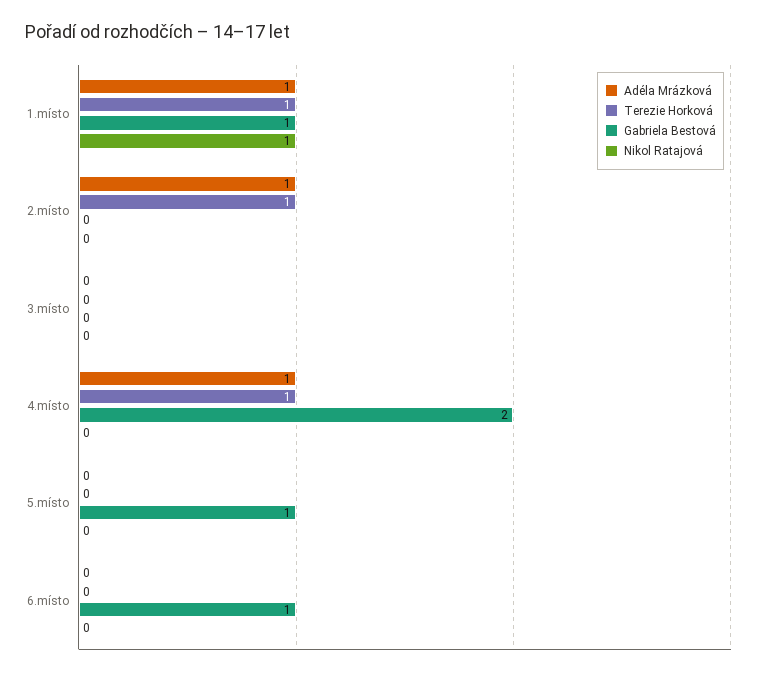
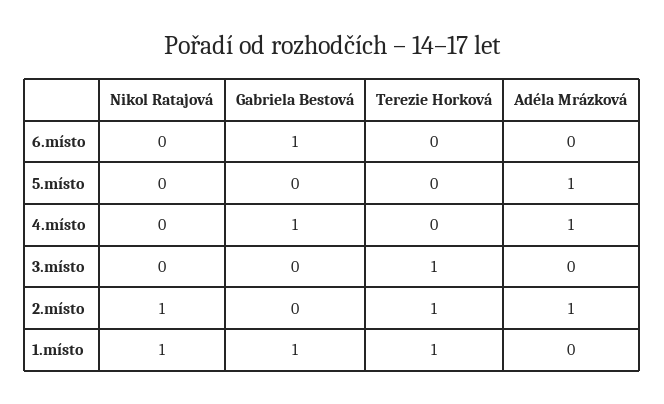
  {
    "Adéla Mrázková": {
-     "1.místo": 1,
+     "1.místo": 0,
      "2.místo": 1,
      "3.místo": 0,
      "4.místo": 1,
-     "5.místo": 0,
+     "5.místo": 1,
      "6.místo": 0
    },
    "Terezie Horková": {
      "1.místo": 1,
      "2.místo": 1,
-     "3.místo": 0,
+     "3.místo": 1,
-     "4.místo": 1,
+     "4.místo": 0,
      "5.místo": 0,
      "6.místo": 0
    },
    "Gabriela Bestová": {
      "1.místo": 1,
      "2.místo": 0,
      "3.místo": 0,
-     "4.místo": 2,
+     "4.místo": 1,
-     "5.místo": 1,
+     "5.místo": 0,
      "6.místo": 1
    },
    "Nikol Ratajová": {
      "1.místo": 1,
-     "2.místo": 0,
+     "2.místo": 1,
      "3.místo": 0,
      "4.místo": 0,
      "5.místo": 0,
      "6.místo": 0
    }
  }

